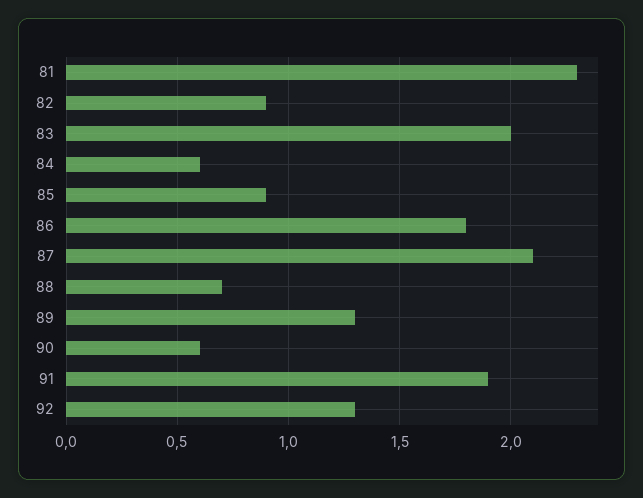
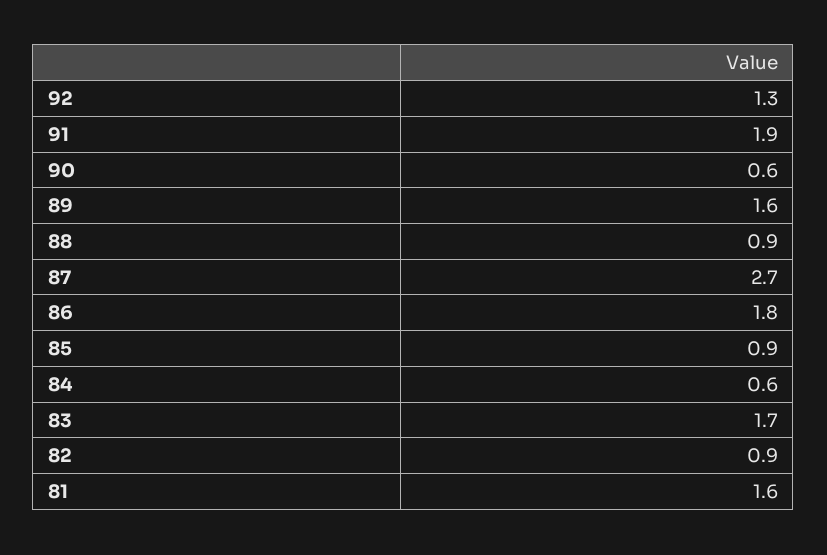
  {
-   "81": 2.3,
+   "81": 1.6,
    "82": 0.9,
-   "83": 2,
+   "83": 1.7,
    "84": 0.6,
    "85": 0.9,
    "86": 1.8,
-   "87": 2.1,
+   "87": 2.7,
-   "88": 0.7,
+   "88": 0.9,
-   "89": 1.3,
+   "89": 1.6,
    "90": 0.6,
    "91": 1.9,
    "92": 1.3
  }

